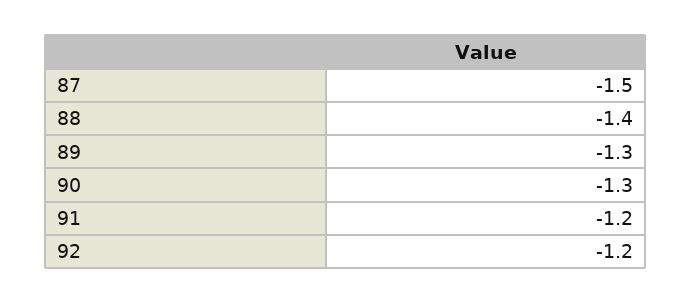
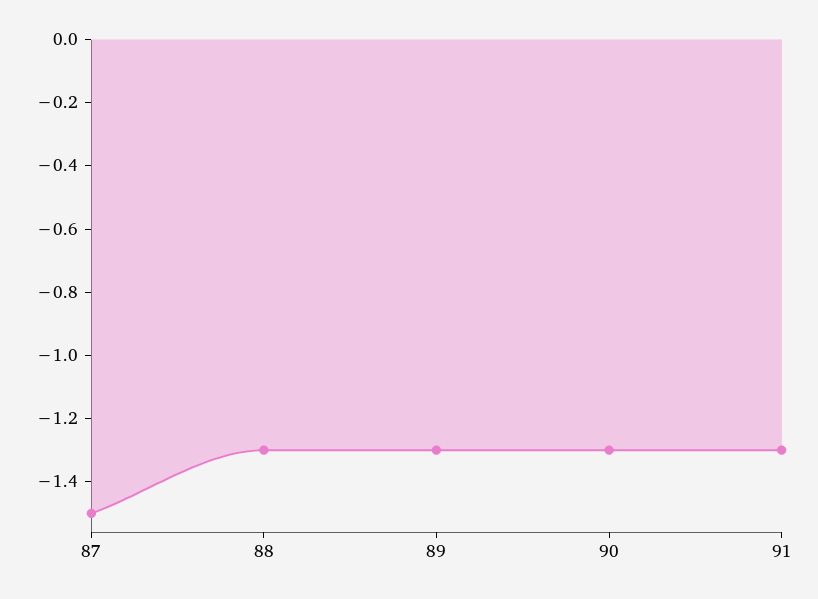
  {
    "87": -1.5,
-   "88": -1.4,
+   "88": -1.3,
    "89": -1.3,
    "90": -1.3,
-   "91": -1.2,
+   "91": -1.3
-   "92": -1.2
  }

